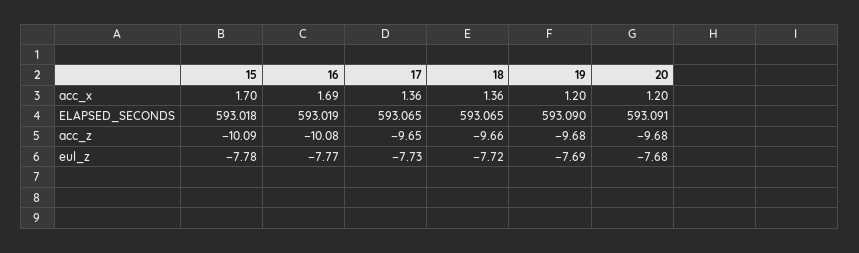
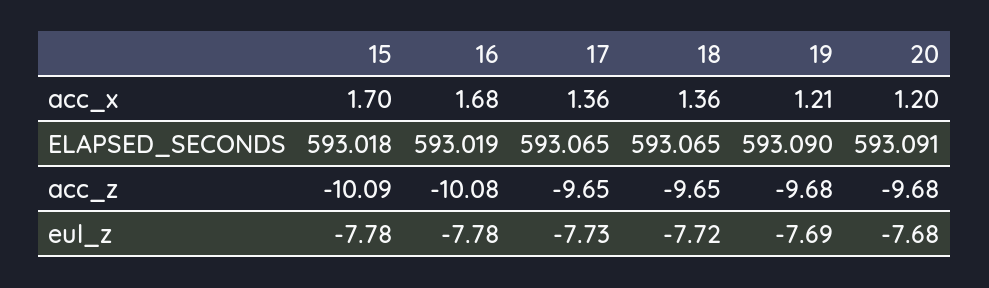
  {
    "15": {
      "acc_x": 1.7,
      "ELAPSED_SECONDS": 593.018,
      "acc_z": -10.09,
      "eul_z": -7.78
    },
    "16": {
-     "acc_x": 1.69,
+     "acc_x": 1.68,
      "ELAPSED_SECONDS": 593.019,
      "acc_z": -10.08,
-     "eul_z": -7.77
+     "eul_z": -7.78
    },
    "17": {
      "acc_x": 1.36,
      "ELAPSED_SECONDS": 593.065,
      "acc_z": -9.65,
      "eul_z": -7.73
    },
    "18": {
      "acc_x": 1.36,
      "ELAPSED_SECONDS": 593.065,
-     "acc_z": -9.66,
+     "acc_z": -9.65,
      "eul_z": -7.72
    },
    "19": {
-     "acc_x": 1.2,
+     "acc_x": 1.21,
      "ELAPSED_SECONDS": 593.09,
      "acc_z": -9.68,
      "eul_z": -7.69
    },
    "20": {
      "acc_x": 1.2,
      "ELAPSED_SECONDS": 593.091,
      "acc_z": -9.68,
      "eul_z": -7.68
    }
  }

